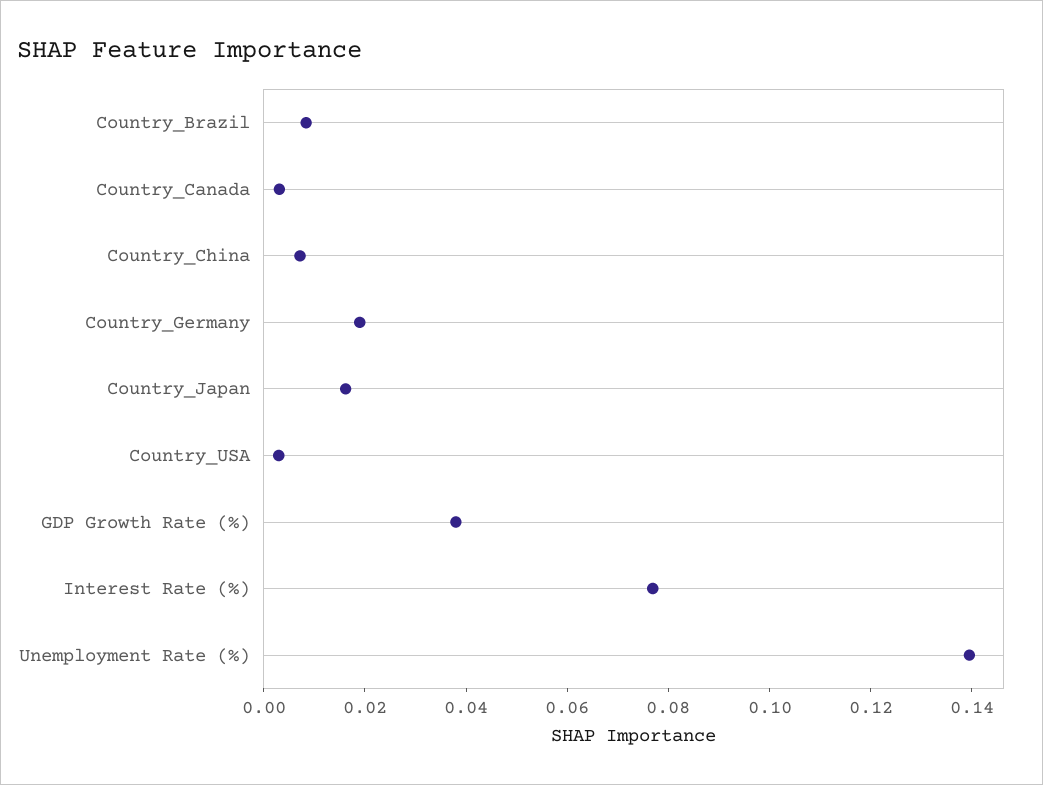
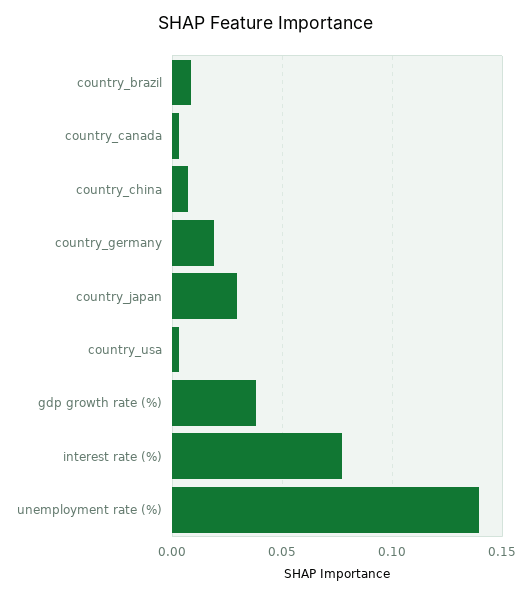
  {
    "Country_Brazil": 0.01,
    "Country_Canada": 0.005,
    "Country_China": 0.005,
    "Country_Germany": 0.02,
-   "Country_Japan": 0.015,
+   "Country_Japan": 0.03,
    "Country_USA": 0.005,
    "GDP Growth Rate (%)": 0.04,
    "Interest Rate (%)": 0.075,
    "Unemployment Rate (%)": 0.14
  }

